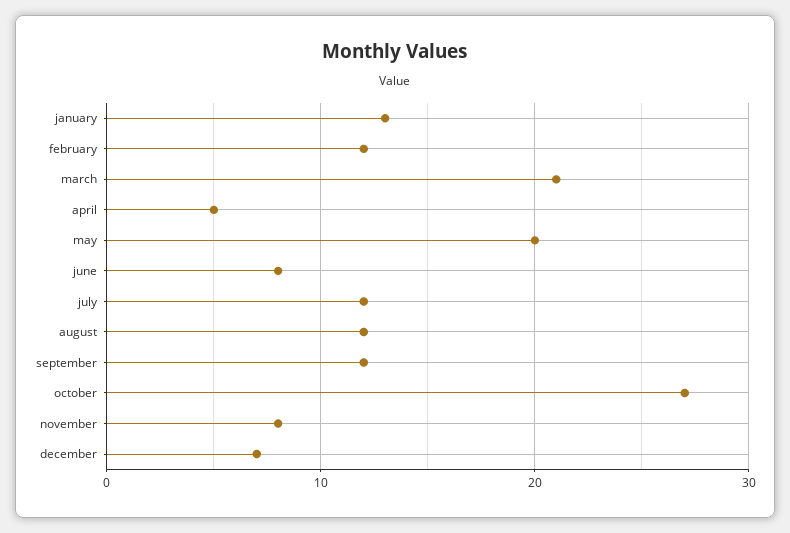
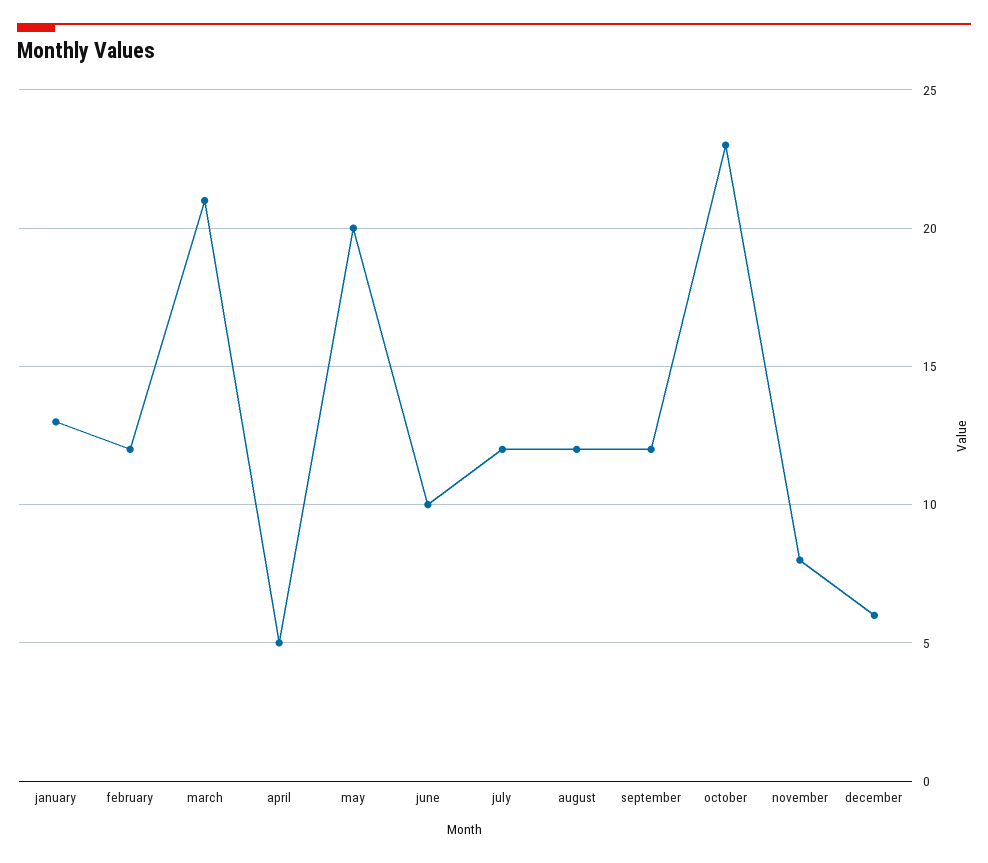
  {
    "january": 13,
    "february": 12,
    "march": 21,
    "april": 5,
    "may": 20,
-   "june": 8,
+   "june": 10,
    "july": 12,
    "august": 12,
    "september": 12,
-   "october": 27,
+   "october": 23,
    "november": 8,
-   "december": 7
+   "december": 6
  }

